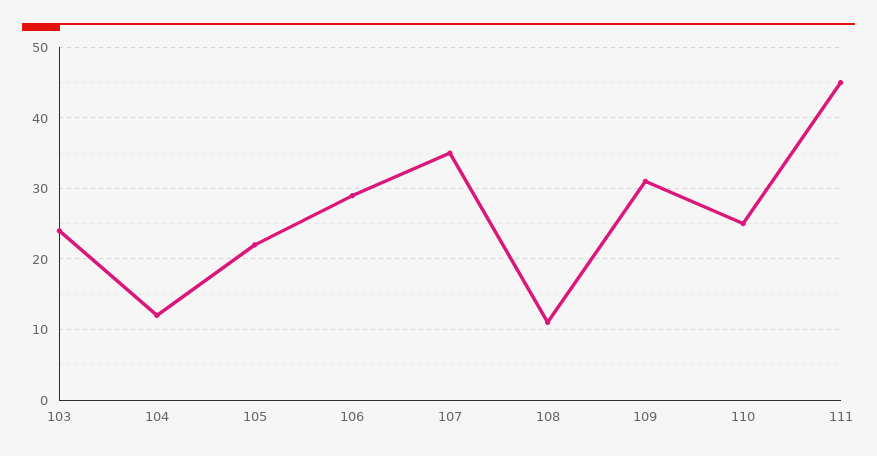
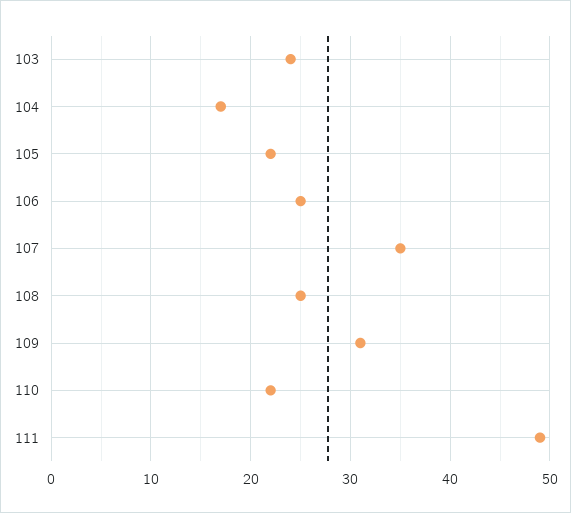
  {
    "103": 24,
-   "104": 12,
+   "104": 17,
    "105": 22,
-   "106": 29,
+   "106": 25,
    "107": 35,
-   "108": 11,
+   "108": 25,
    "109": 31,
-   "110": 25,
+   "110": 22,
-   "111": 45
+   "111": 49
  }

